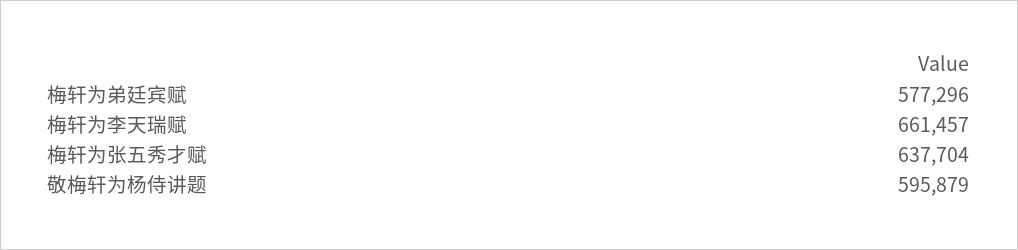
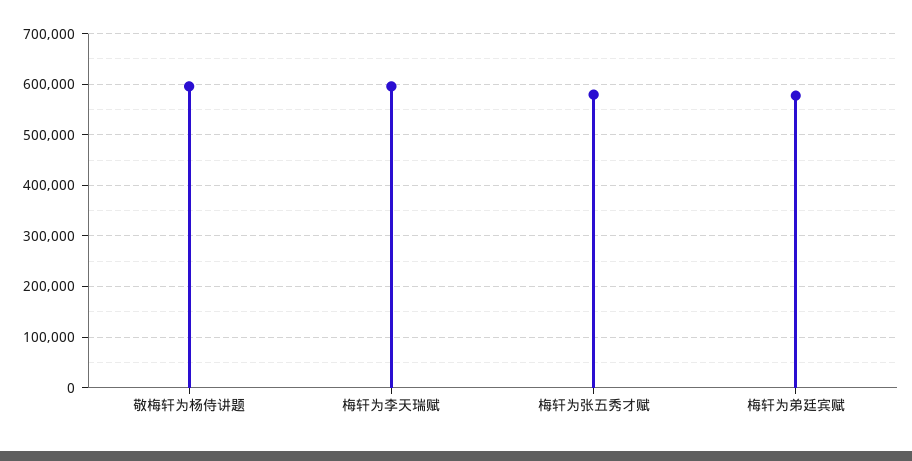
  {
    "梅轩为弟廷宾赋": 577296,
-   "梅轩为李天瑞赋": 661457,
+   "梅轩为李天瑞赋": 600000,
-   "梅轩为张五秀才赋": 637704,
+   "梅轩为张五秀才赋": 580000,
    "敬梅轩为杨侍讲题": 595879
  }

